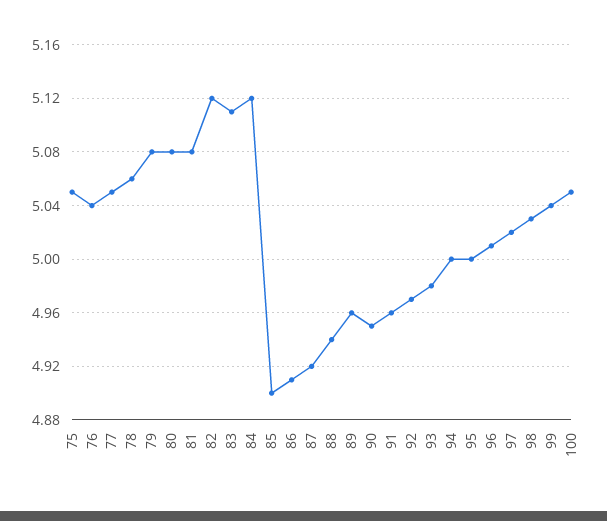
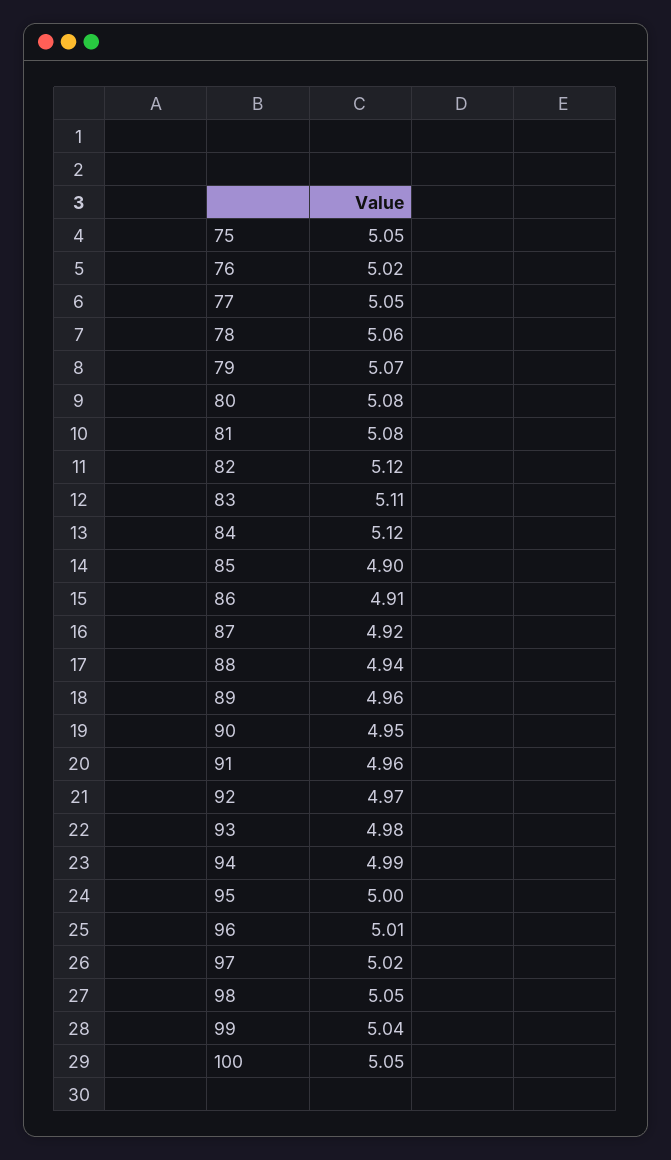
  {
    "75": 5.05,
-   "76": 5.04,
+   "76": 5.02,
    "77": 5.05,
    "78": 5.06,
-   "79": 5.08,
+   "79": 5.07,
    "80": 5.08,
    "81": 5.08,
    "82": 5.12,
    "83": 5.11,
    "84": 5.12,
    "85": 4.9,
    "86": 4.91,
    "87": 4.92,
    "88": 4.94,
    "89": 4.96,
    "90": 4.95,
    "91": 4.96,
    "92": 4.97,
    "93": 4.98,
-   "94": 5,
+   "94": 4.99,
    "95": 5,
    "96": 5.01,
    "97": 5.02,
-   "98": 5.03,
+   "98": 5.05,
    "99": 5.04,
    "100": 5.05
  }

